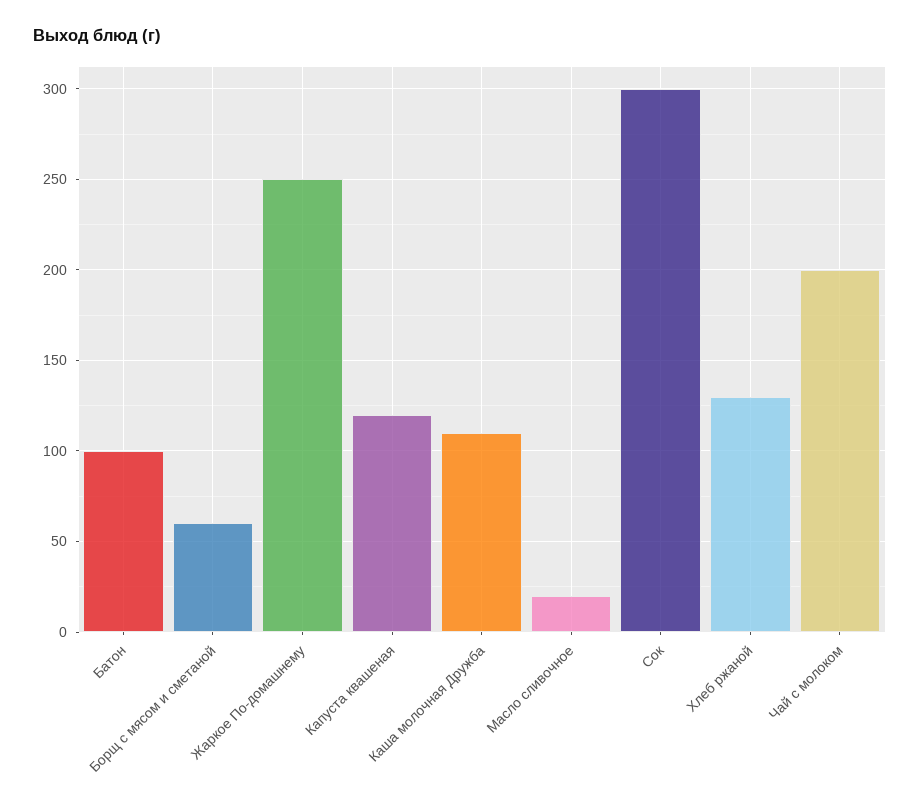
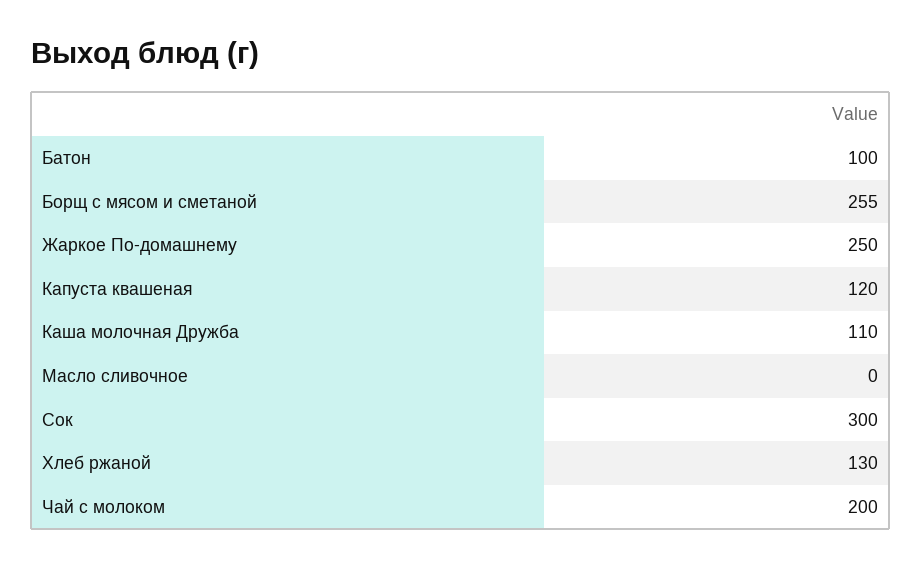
  {
    "Батон": 100,
-   "Борщ с мясом и сметаной": 60,
+   "Борщ с мясом и сметаной": 255,
    "Жаркое По-домашнему": 250,
    "Капуста квашеная": 120,
    "Каша молочная Дружба": 110,
-   "Масло сливочное": 20,
+   "Масло сливочное": 0,
    "Сок": 300,
    "Хлеб ржаной": 130,
    "Чай с молоком": 200
  }

